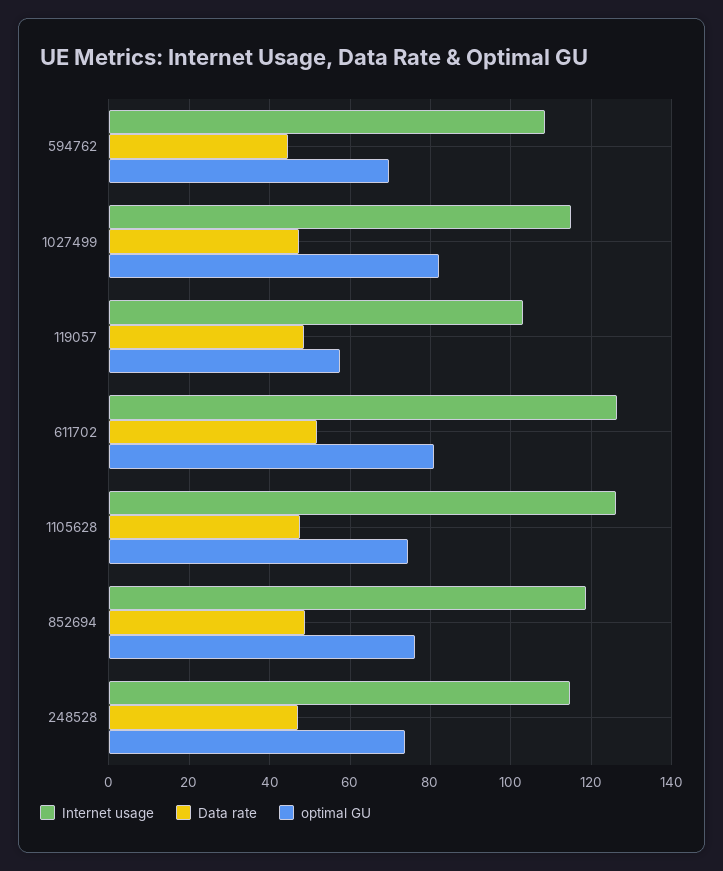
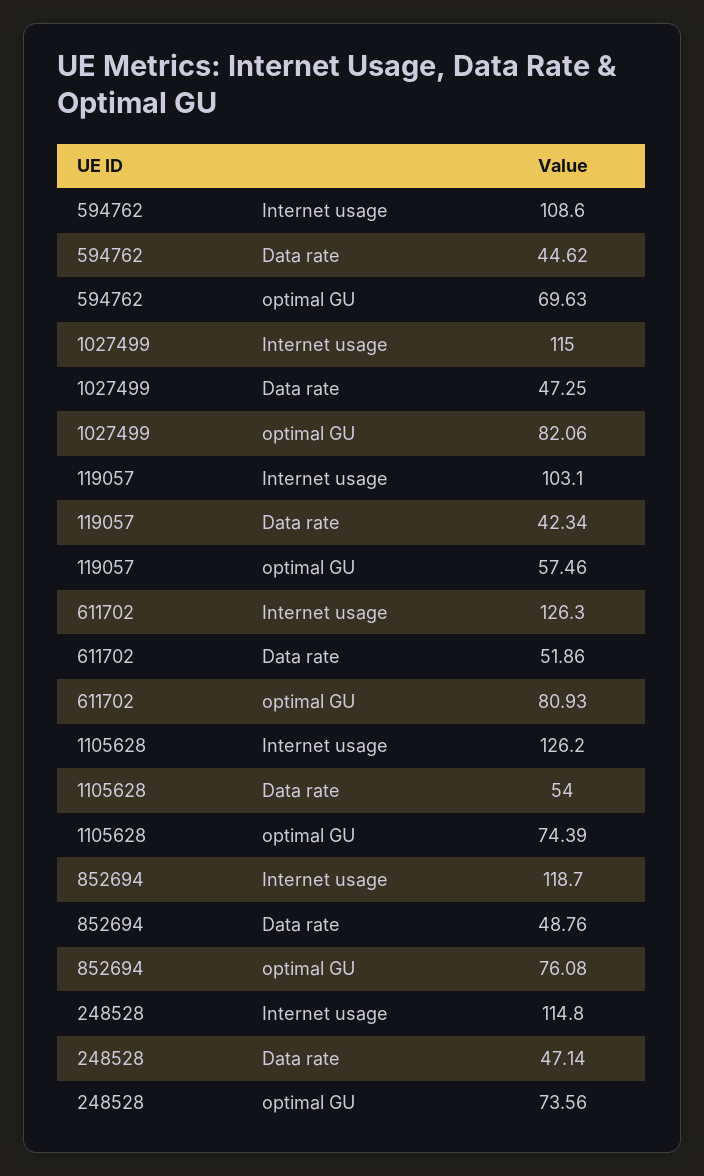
  {
    "Internet usage": {
      "594762": 108.6,
      "1027499": 115,
      "119057": 103.1,
      "611702": 126.3,
      "1105628": 126.2,
      "852694": 118.7,
      "248528": 114.8
    },
    "Data rate": {
      "594762": 44.62,
      "1027499": 47.25,
-     "119057": 48,
+     "119057": 42.34,
      "611702": 51.86,
-     "1105628": 48,
+     "1105628": 54,
      "852694": 48.76,
      "248528": 47.14
    },
    "optimal GU": {
      "594762": 69.63,
      "1027499": 82.06,
      "119057": 57.46,
      "611702": 80.93,
      "1105628": 74.39,
      "852694": 76.08,
      "248528": 73.56
    }
  }

